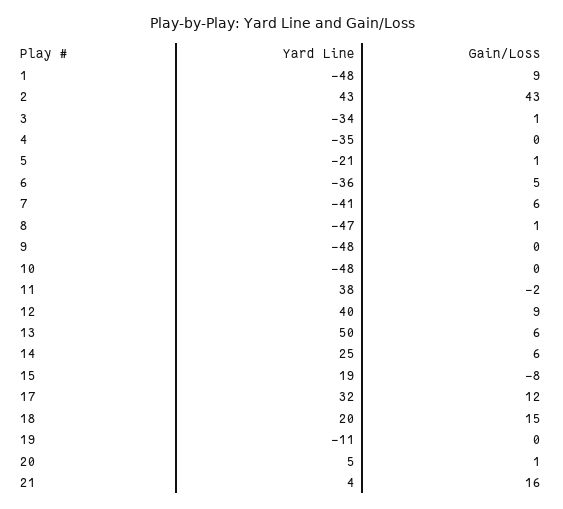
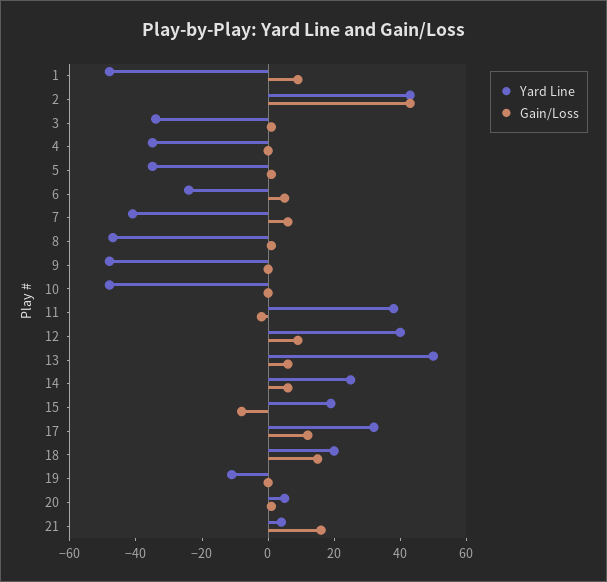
  {
    "Yard Line": {
      "1": -48,
      "2": 43,
      "3": -34,
      "4": -35,
-     "5": -21,
+     "5": -35,
-     "6": -36,
+     "6": -25,
      "7": -41,
      "8": -47,
      "9": -48,
      "10": -48,
      "11": 38,
      "12": 40,
      "13": 50,
      "14": 25,
      "15": 19,
      "17": 32,
      "18": 20,
      "19": -11,
      "20": 5,
      "21": 4
    },
    "Gain/Loss": {
      "1": 9,
      "2": 43,
      "3": 1,
      "4": 0,
      "5": 1,
      "6": 5,
      "7": 6,
      "8": 1,
      "9": 0,
      "10": 0,
      "11": -2,
      "12": 9,
      "13": 6,
      "14": 6,
      "15": -8,
      "17": 12,
      "18": 15,
      "19": 0,
      "20": 1,
      "21": 16
    }
  }

